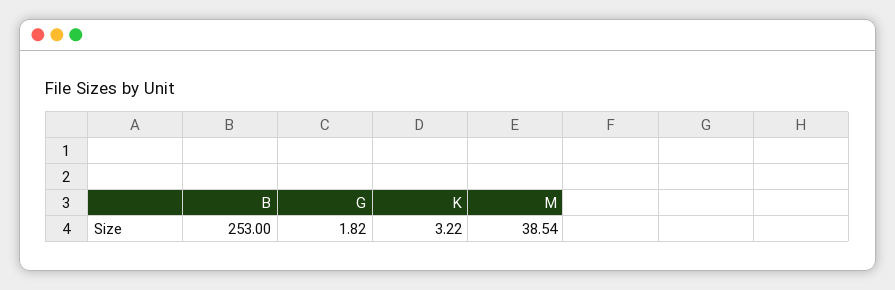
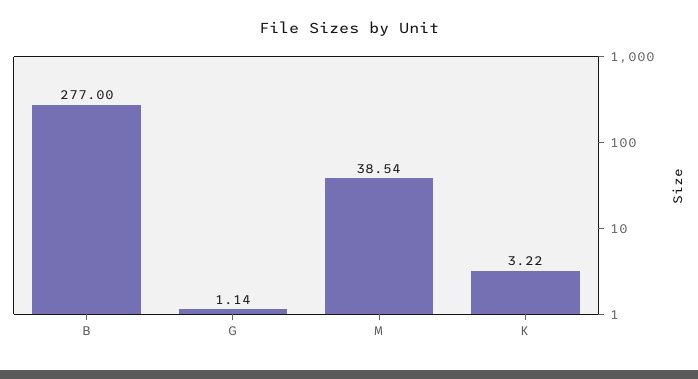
  {
-   "B": 253,
+   "B": 277,
-   "G": 1.82,
+   "G": 1.14,
    "K": 3.22,
    "M": 38.54
  }

